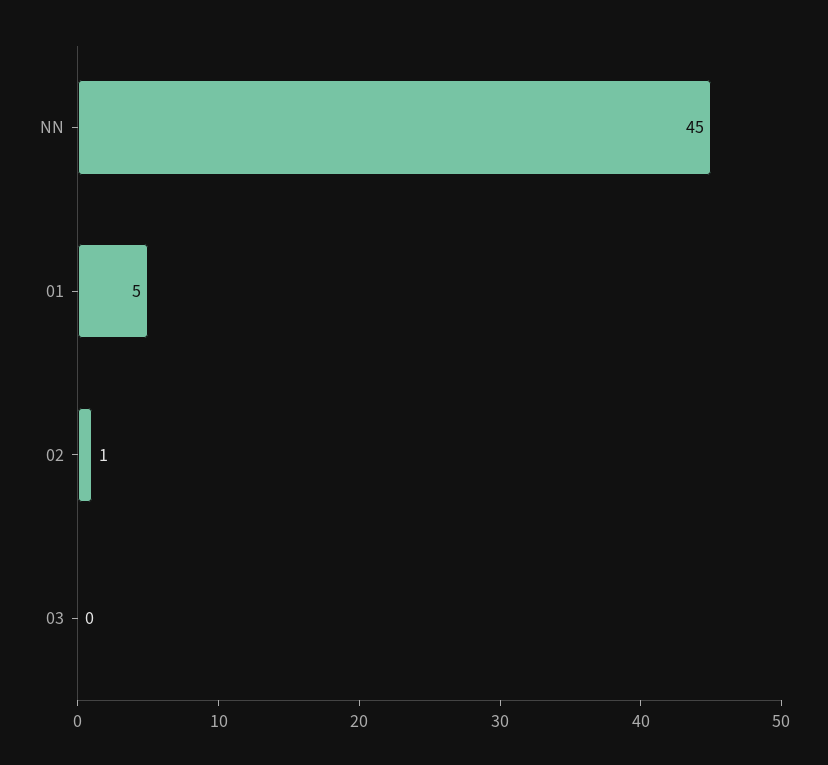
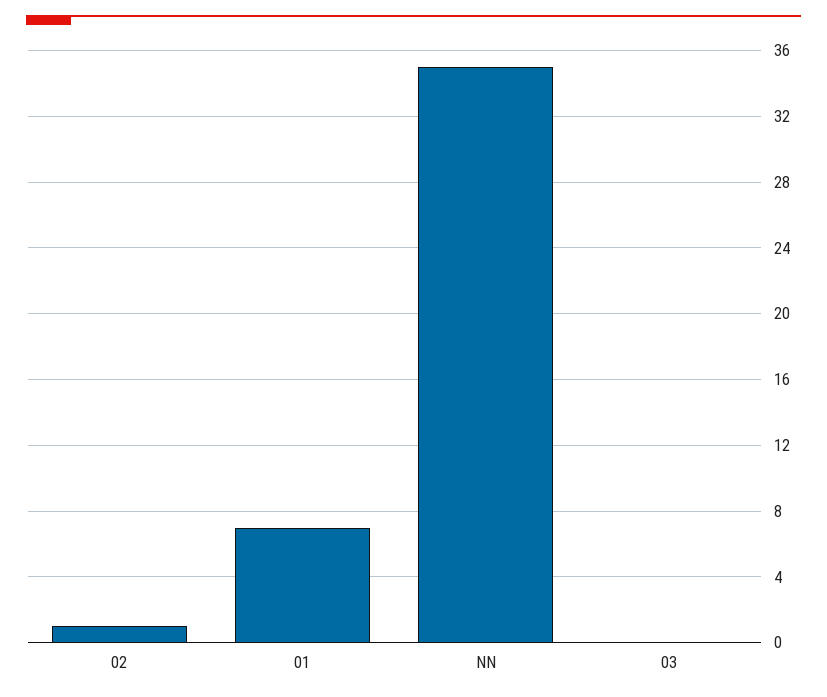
  {
-   "NN": 45,
+   "NN": 35,
-   "01": 5,
+   "01": 7,
    "02": 1,
    "03": 0
  }

